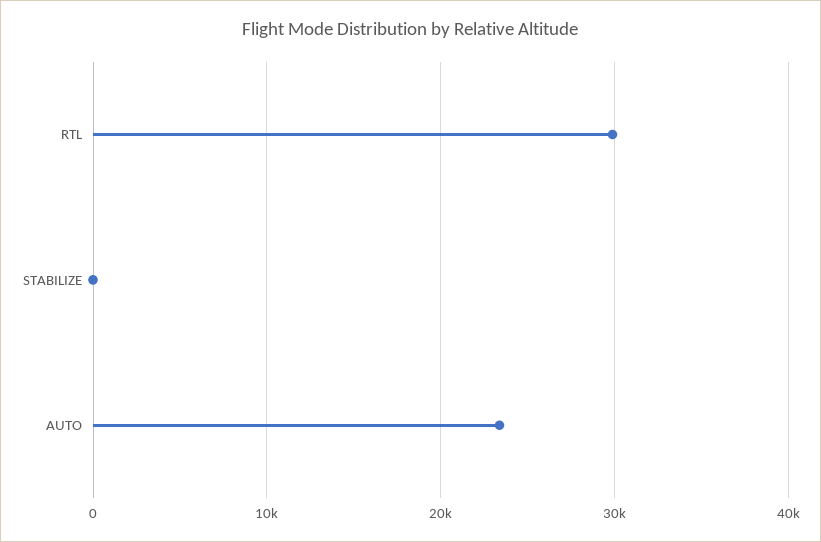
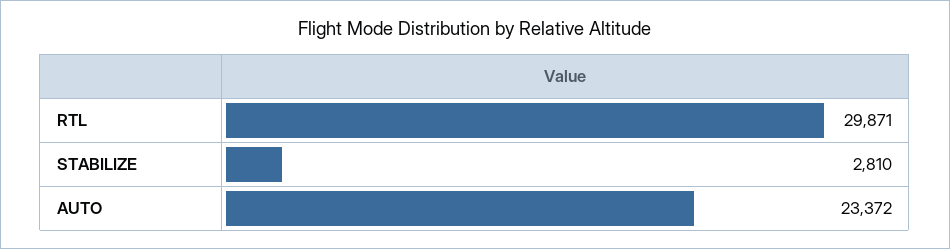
  {
    "RTL": 29871,
-   "STABILIZE": 0,
+   "STABILIZE": 2810,
    "AUTO": 23372
  }

